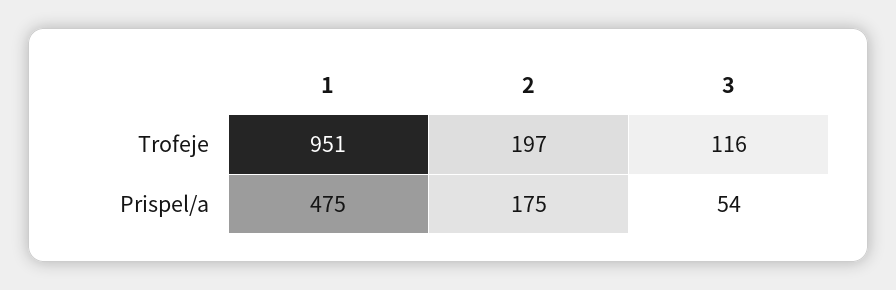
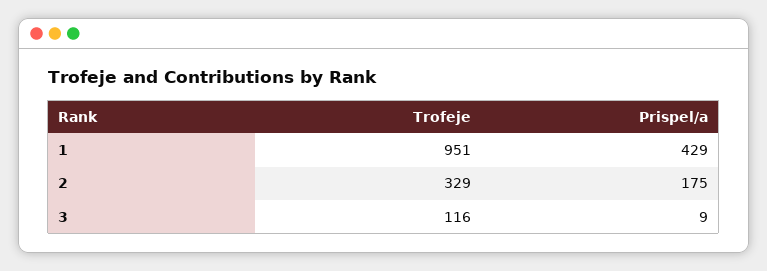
  {
    "1": {
      "Trofeje": 951,
-     "Prispel/a": 475
+     "Prispel/a": 429
    },
    "2": {
-     "Trofeje": 197,
+     "Trofeje": 329,
      "Prispel/a": 175
    },
    "3": {
      "Trofeje": 116,
-     "Prispel/a": 54
+     "Prispel/a": 9
    }
  }

